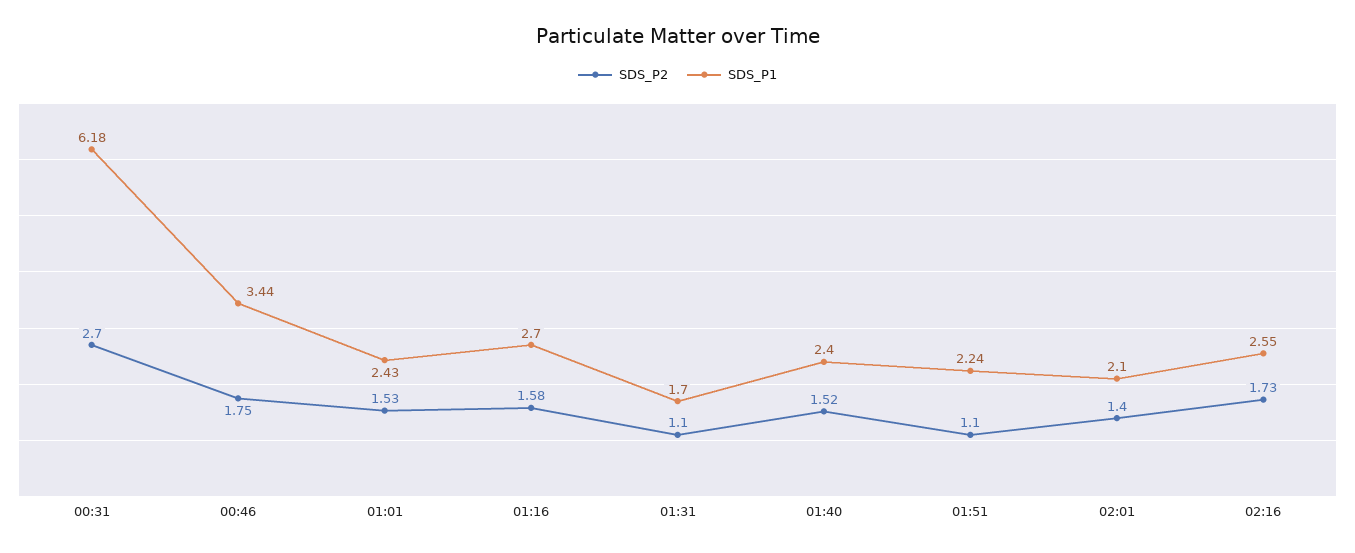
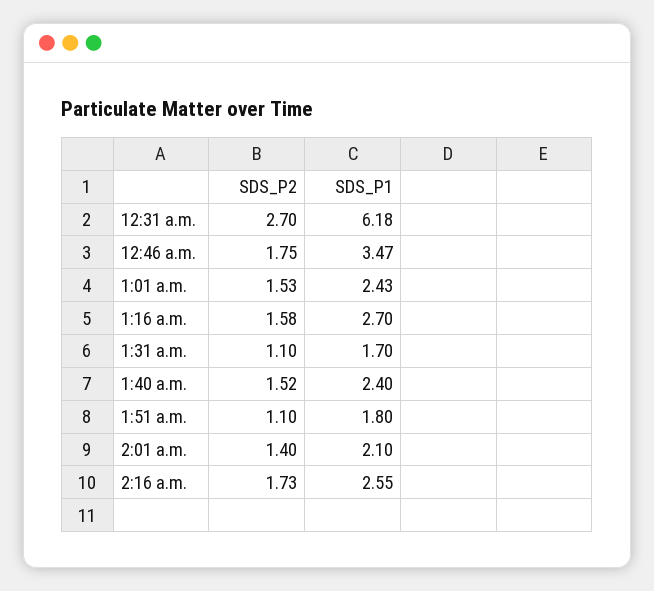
  {
    "SDS_P2": {
      "00:31": 2.7,
      "00:46": 1.75,
      "01:01": 1.53,
      "01:16": 1.58,
      "01:31": 1.1,
      "01:40": 1.52,
      "01:51": 1.1,
      "02:01": 1.4,
      "02:16": 1.73
    },
    "SDS_P1": {
      "00:31": 6.18,
-     "00:46": 3.44,
+     "00:46": 3.47,
      "01:01": 2.43,
      "01:16": 2.7,
      "01:31": 1.7,
      "01:40": 2.4,
-     "01:51": 2.24,
+     "01:51": 1.8,
      "02:01": 2.1,
      "02:16": 2.55
    }
  }

